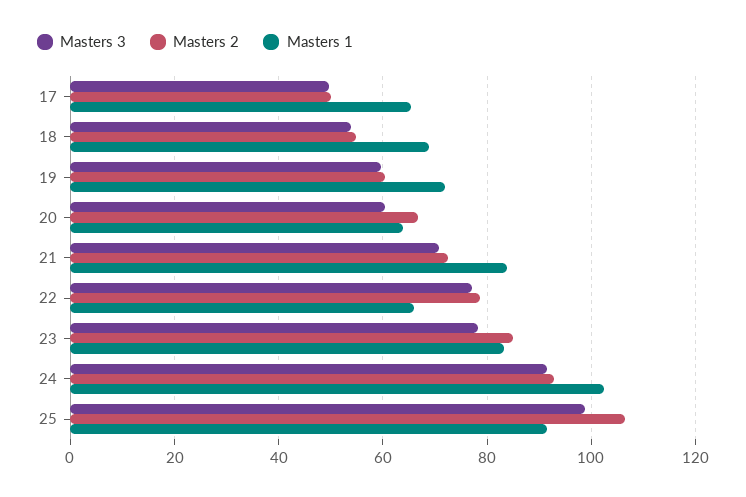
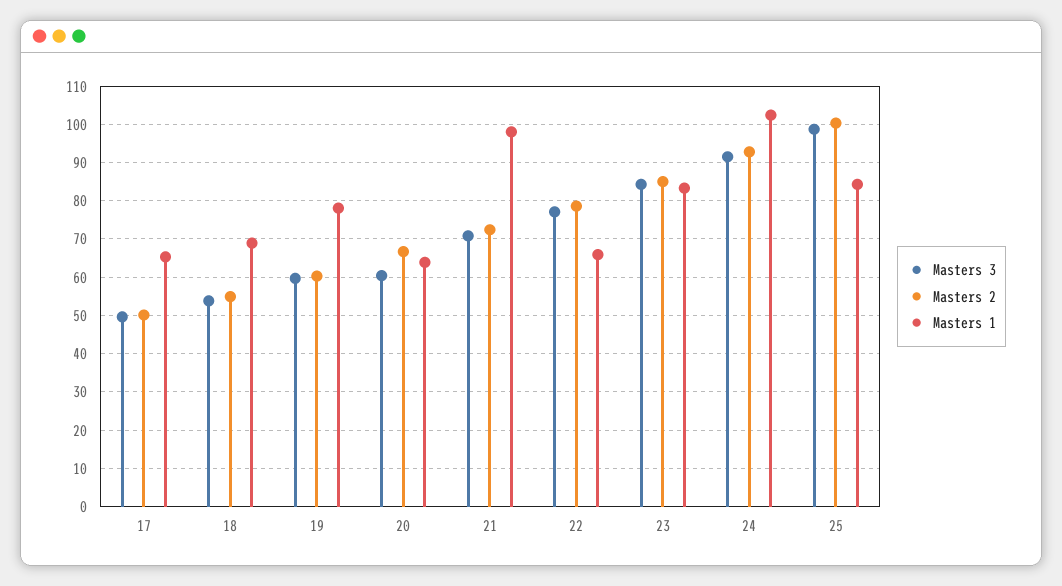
  {
    "Masters 3": {
      "17": 50,
      "18": 54,
      "19": 60,
      "20": 60,
      "21": 70,
      "22": 78,
-     "23": 78,
+     "23": 84,
      "24": 92,
      "25": 98
    },
    "Masters 2": {
      "17": 50,
      "18": 54,
      "19": 60,
      "20": 66,
      "21": 72,
      "22": 78,
      "23": 86,
      "24": 92,
-     "25": 106
+     "25": 100
    },
    "Masters 1": {
      "17": 66,
      "18": 68,
-     "19": 72,
+     "19": 78,
      "20": 64,
-     "21": 84,
+     "21": 98,
      "22": 66,
      "23": 84,
      "24": 102,
-     "25": 92
+     "25": 84
    }
  }

